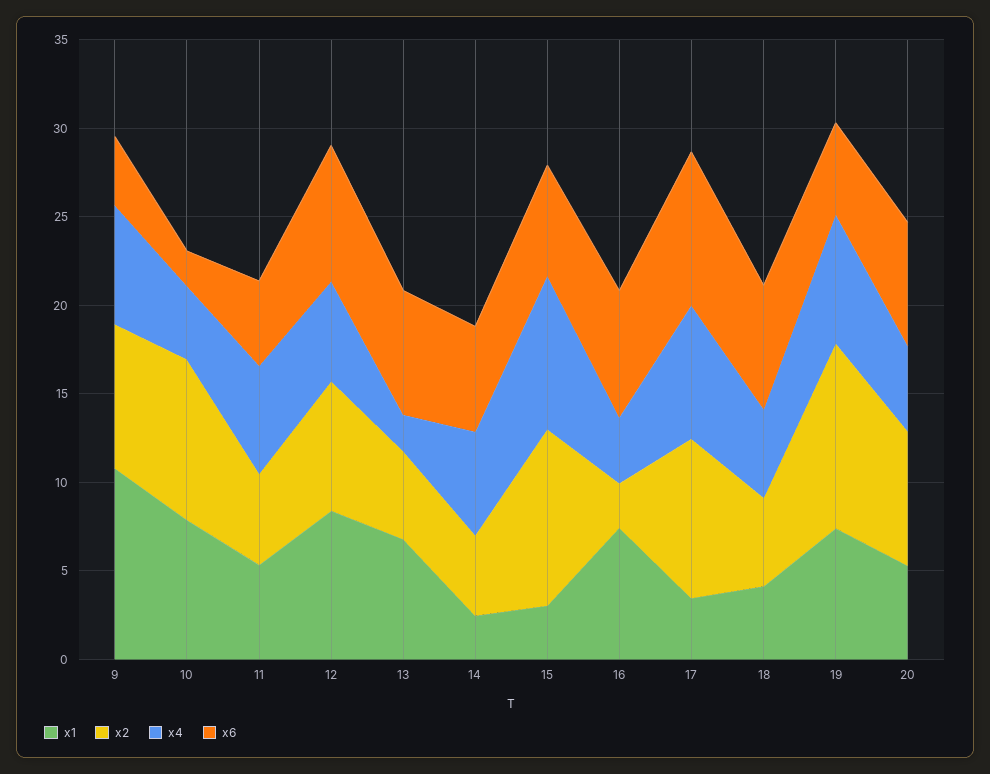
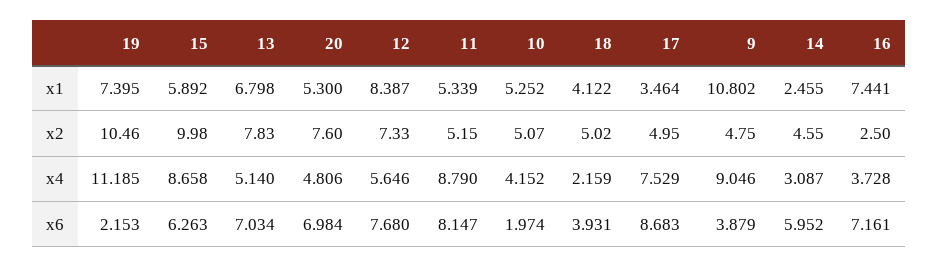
  {
    "x1": {
      "9": 10.802,
-     "10": 8,
+     "10": 5.252,
      "11": 5.339,
      "12": 8.387,
      "13": 6.798,
      "14": 2.455,
-     "15": 3,
+     "15": 5.892,
      "16": 7.441,
      "17": 3.464,
      "18": 4.122,
      "19": 7.395,
      "20": 5.3
    },
    "x2": {
-     "9": 8,
+     "9": 4.75,
-     "10": 9,
+     "10": 5.07,
      "11": 5.15,
      "12": 7.33,
-     "13": 5,
+     "13": 7.83,
      "14": 4.55,
      "15": 9.98,
      "16": 2.5,
-     "17": 9,
+     "17": 4.95,
      "18": 5.02,
      "19": 10.46,
      "20": 7.6
    },
    "x4": {
-     "9": 7,
+     "9": 9.046,
      "10": 4.152,
-     "11": 6,
+     "11": 8.79,
      "12": 5.646,
-     "13": 2,
+     "13": 5.14,
-     "14": 6,
+     "14": 3.087,
      "15": 8.658,
      "16": 3.728,
      "17": 7.529,
-     "18": 5,
+     "18": 2.159,
-     "19": 7,
+     "19": 11.185,
      "20": 4.806
    },
    "x6": {
      "9": 3.879,
      "10": 1.974,
-     "11": 5,
+     "11": 8.147,
      "12": 7.68,
      "13": 7.034,
      "14": 5.952,
      "15": 6.263,
      "16": 7.161,
      "17": 8.683,
-     "18": 7,
+     "18": 3.931,
-     "19": 5,
+     "19": 2.153,
      "20": 6.984
    }
  }

